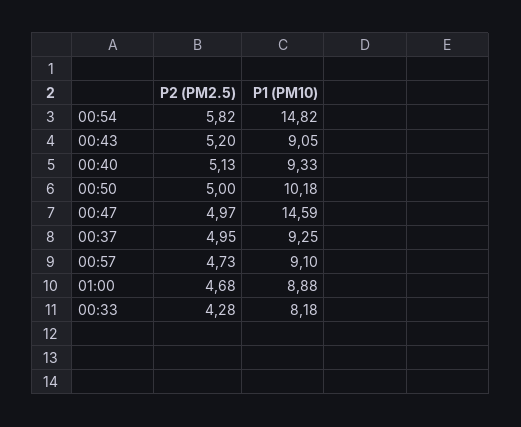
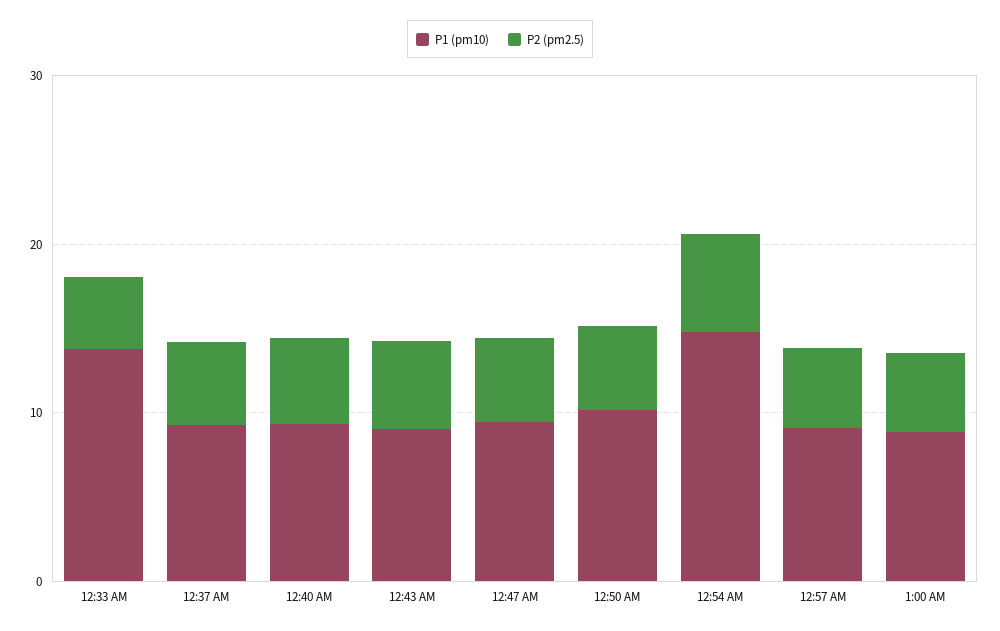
  {
    "P2 (PM2.5)": {
      "00:54": 5.82,
      "00:43": 5.2,
      "00:40": 5.13,
      "00:50": 5,
      "00:47": 4.97,
      "00:37": 4.95,
      "00:57": 4.73,
      "01:00": 4.68,
      "00:33": 4.28
    },
    "P1 (PM10)": {
      "00:54": 14.82,
      "00:43": 9.05,
      "00:40": 9.33,
      "00:50": 10.18,
-     "00:47": 14.59,
+     "00:47": 10,
      "00:37": 9.25,
      "00:57": 9.1,
      "01:00": 8.88,
-     "00:33": 8.18
+     "00:33": 14
    }
  }

